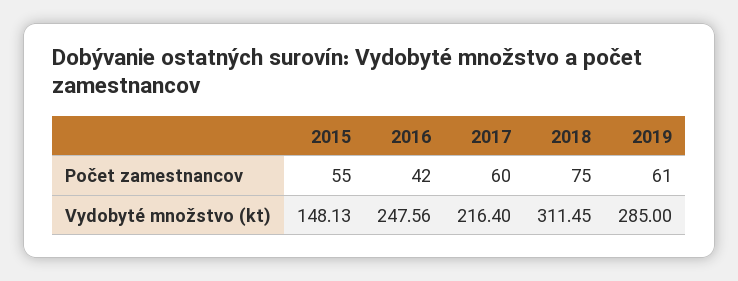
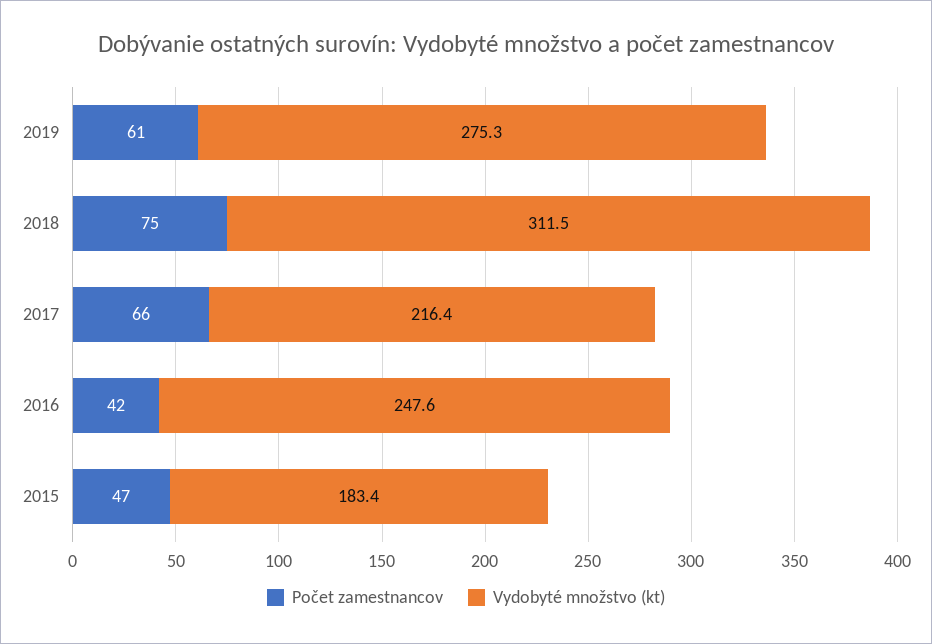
  {
    "Počet zamestnancov": {
-     "2015": 55,
+     "2015": 47,
      "2016": 42,
-     "2017": 60,
+     "2017": 66,
      "2018": 75,
      "2019": 61
    },
    "Vydobyté množstvo (kt)": {
-     "2015": 148.13,
+     "2015": 183.4,
      "2016": 247.56,
      "2017": 216.4,
      "2018": 311.45,
-     "2019": 285
+     "2019": 275.3
    }
  }

